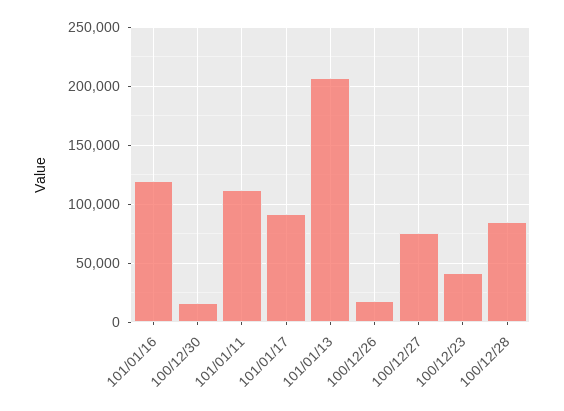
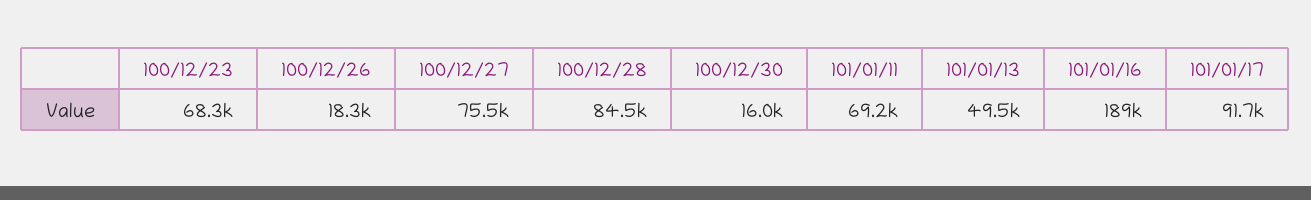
  {
-   "101/01/16": 120000,
+   "101/01/16": 189000,
    "100/12/30": 16000,
-   "101/01/11": 110000,
+   "101/01/11": 69200,
    "101/01/17": 91700,
-   "101/01/13": 210000,
+   "101/01/13": 49500,
    "100/12/26": 18300,
    "100/12/27": 75500,
-   "100/12/23": 40000,
+   "100/12/23": 68300,
    "100/12/28": 84500
  }

